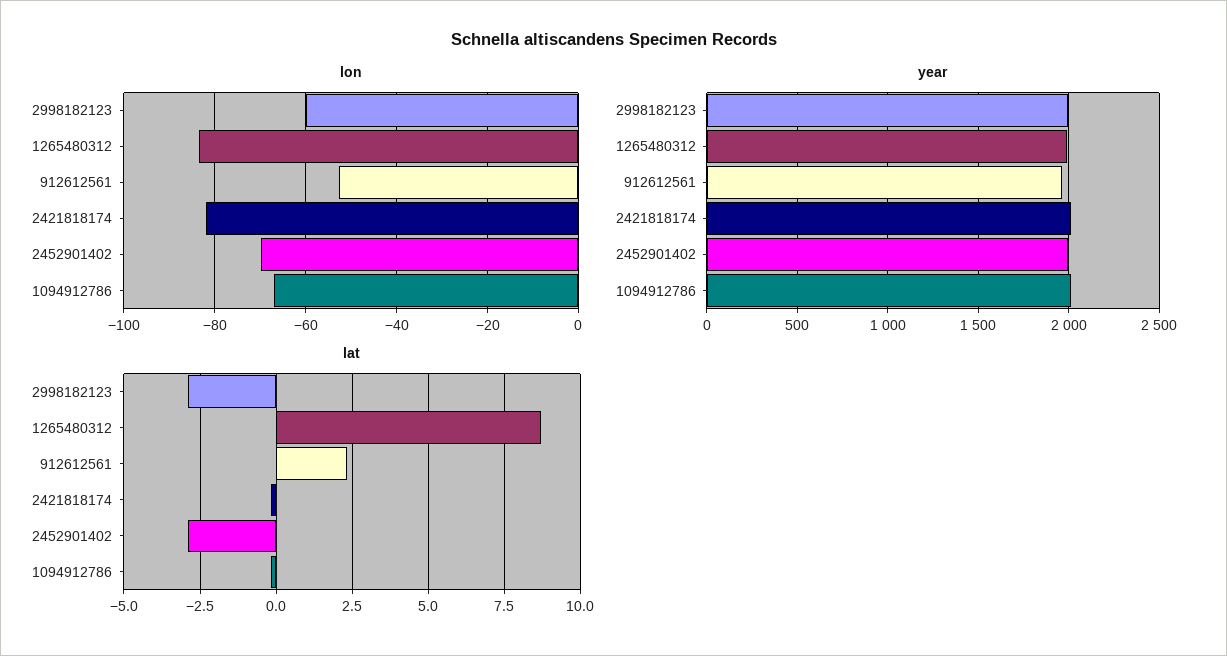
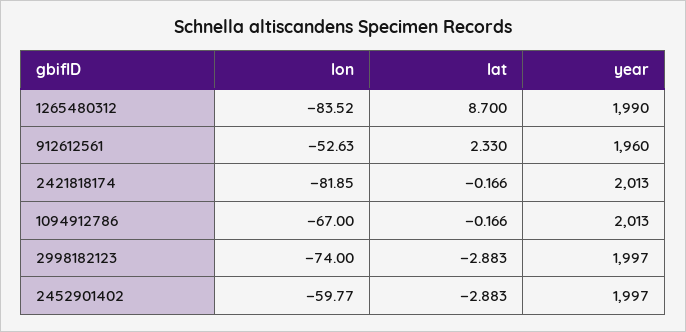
  {
    "lon": {
-     "2998182123": -60,
+     "2998182123": -74,
      "1265480312": -83.52,
      "912612561": -52.63,
      "2421818174": -81.85,
-     "2452901402": -70,
+     "2452901402": -59.77,
      "1094912786": -67
    },
    "year": {
      "2998182123": 1997,
      "1265480312": 1990,
      "912612561": 1960,
      "2421818174": 2013,
      "2452901402": 1997,
      "1094912786": 2013
    },
    "lat": {
      "2998182123": -2.883,
      "1265480312": 8.7,
      "912612561": 2.33,
      "2421818174": -0.166,
      "2452901402": -2.883,
      "1094912786": -0.166
    }
  }

